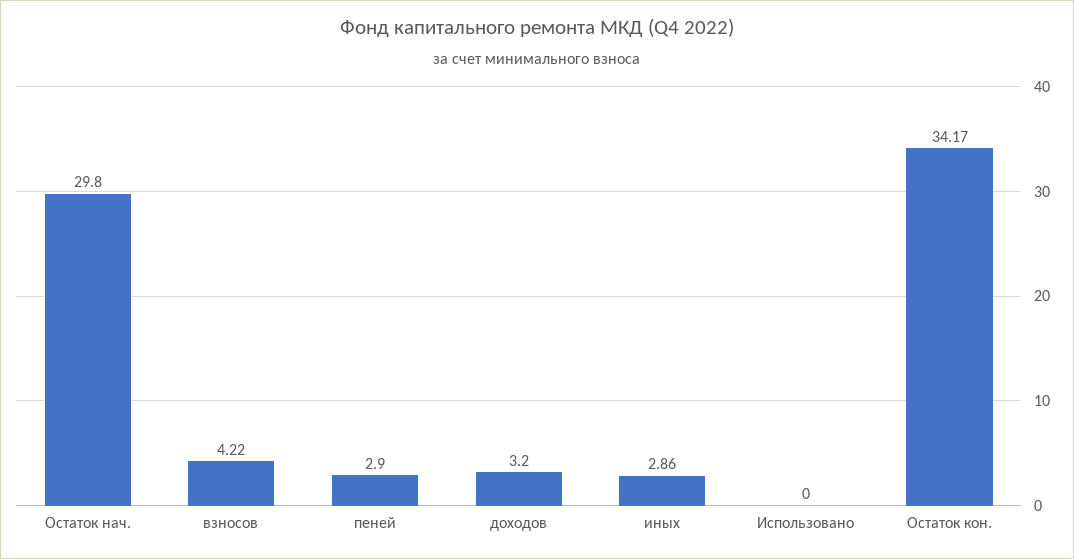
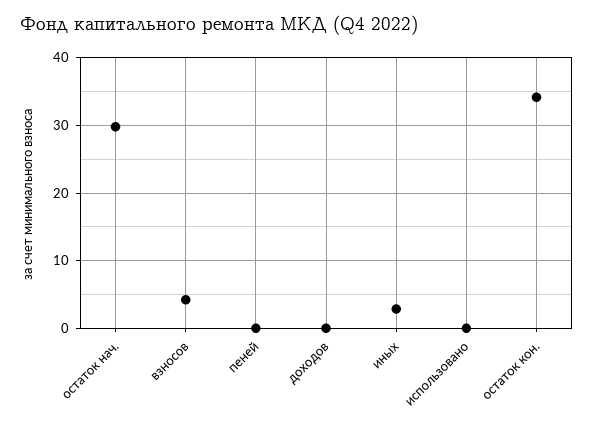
  {
    "Остаток нач.": 29.8,
    "взносов": 4.22,
-   "пеней": 2.9,
+   "пеней": 0,
-   "доходов": 3.2,
+   "доходов": 0,
    "иных": 2.86,
    "Использовано": 0,
    "Остаток кон.": 34.17
  }

